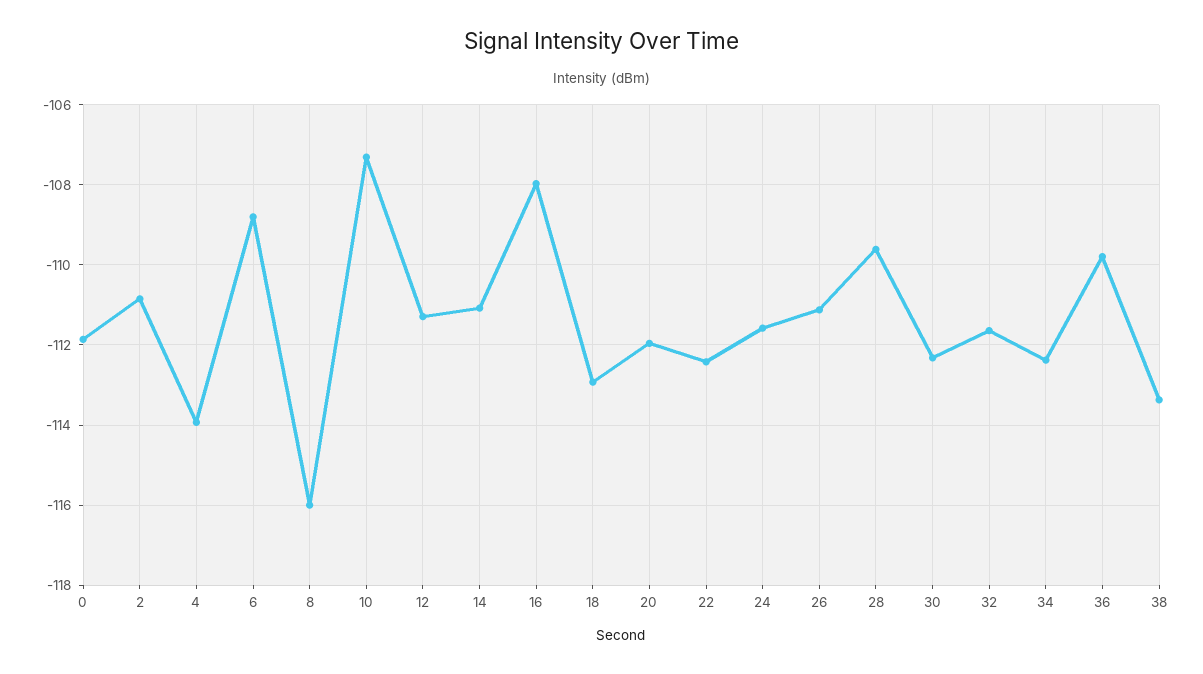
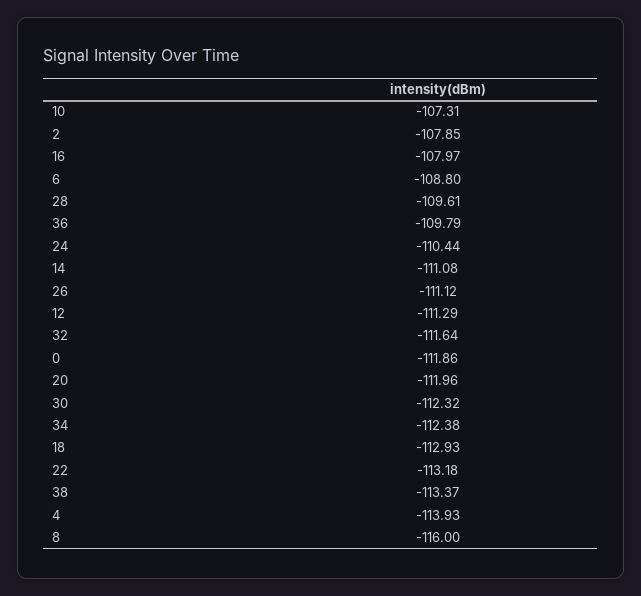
  {
    "0": -111.86,
-   "2": -110.8,
+   "2": -107.85,
    "4": -113.93,
    "6": -108.8,
    "8": -116,
    "10": -107.31,
    "12": -111.29,
    "14": -111.08,
    "16": -107.97,
    "18": -112.93,
    "20": -111.96,
-   "22": -112.4,
+   "22": -113.18,
-   "24": -111.6,
+   "24": -110.44,
    "26": -111.12,
    "28": -109.61,
    "30": -112.32,
    "32": -111.64,
    "34": -112.38,
    "36": -109.79,
    "38": -113.37
  }

